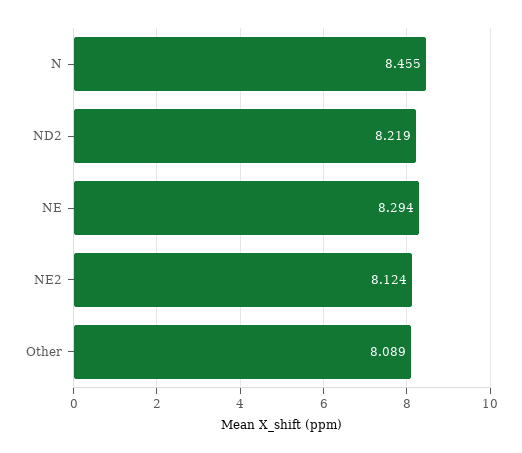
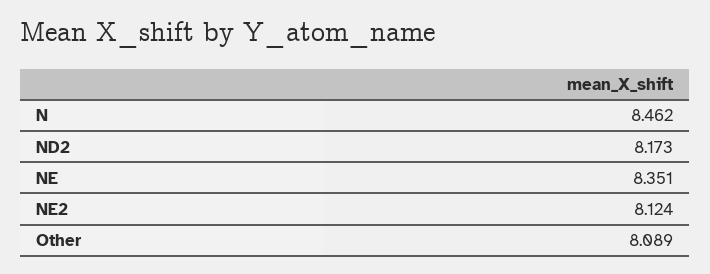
  {
-   "N": 8.455,
+   "N": 8.462,
-   "ND2": 8.219,
+   "ND2": 8.173,
-   "NE": 8.294,
+   "NE": 8.351,
    "NE2": 8.124,
    "Other": 8.089
  }

